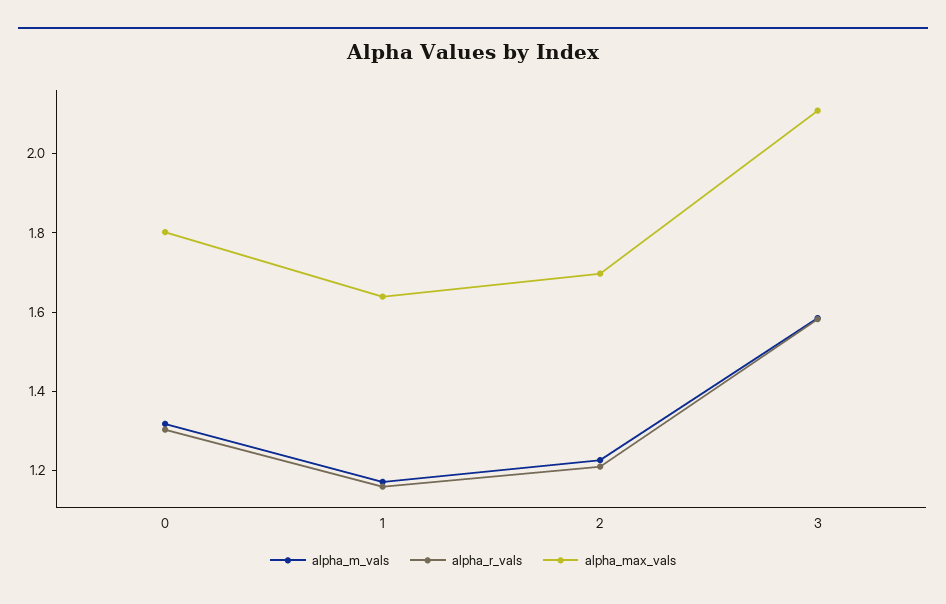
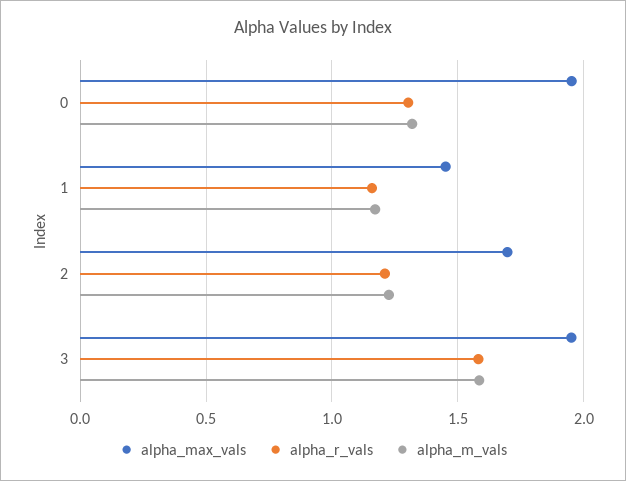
  {
    "alpha_m_vals": {
      "0": 1.3,
      "1": 1.15,
      "2": 1.25,
      "3": 1.6
    },
    "alpha_r_vals": {
      "0": 1.3,
      "1": 1.15,
      "2": 1.2,
      "3": 1.6
    },
    "alpha_max_vals": {
-     "0": 1.8,
+     "0": 1.95,
-     "1": 1.65,
+     "1": 1.45,
      "2": 1.7,
-     "3": 2.1
+     "3": 1.95
    }
  }

